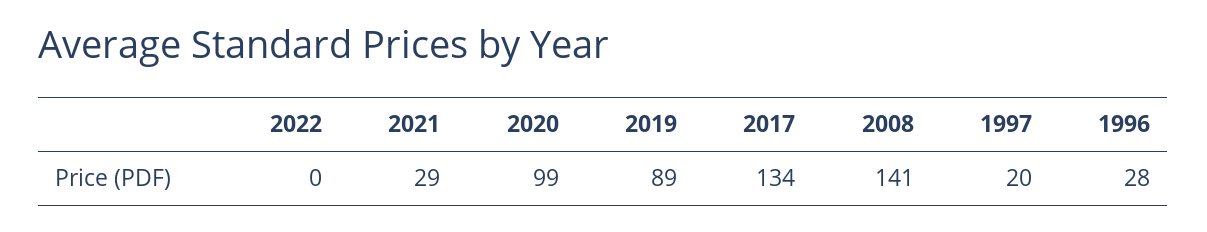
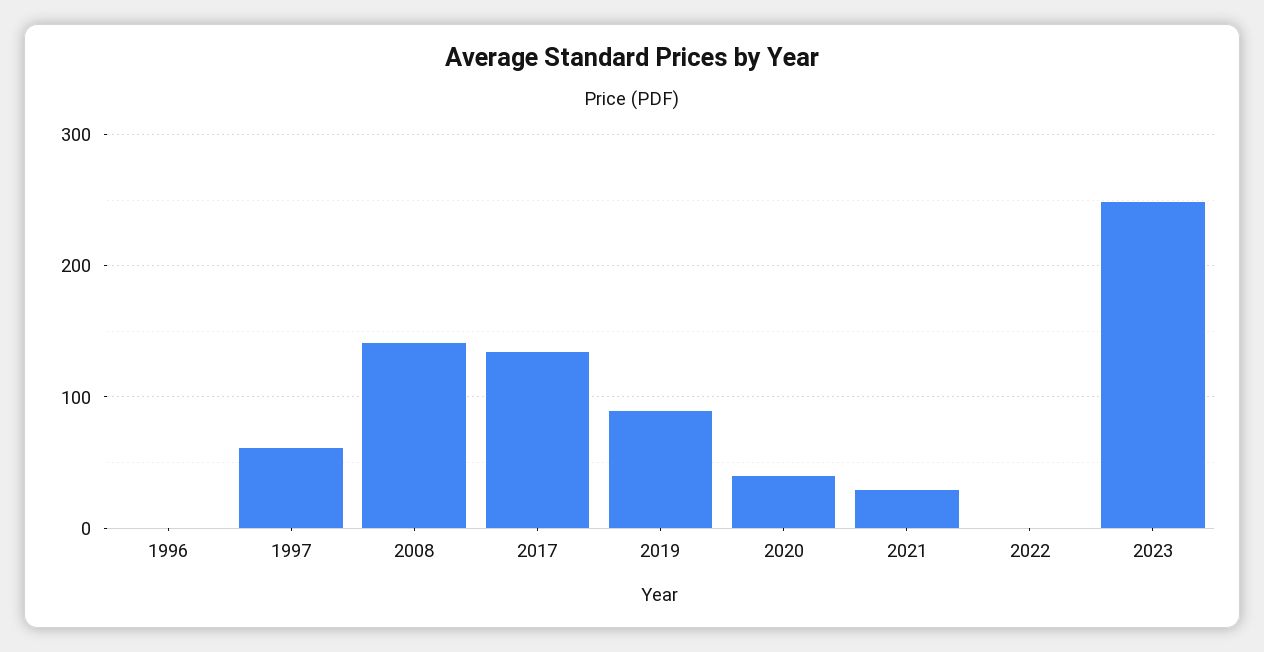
  {
    "2022": 0,
    "2021": 29,
-   "2020": 99,
+   "2020": 40,
    "2019": 89,
    "2017": 134,
    "2008": 141,
-   "1997": 20,
+   "1997": 60,
-   "1996": 28
+   "1996": 0,
+   "2023": 250
  }

